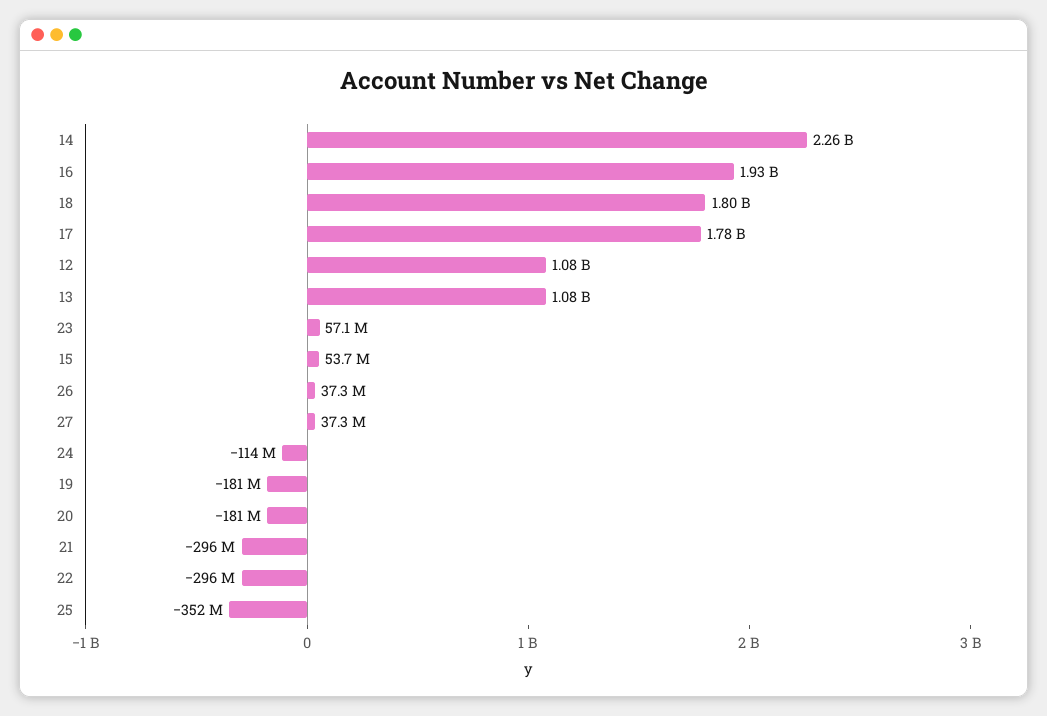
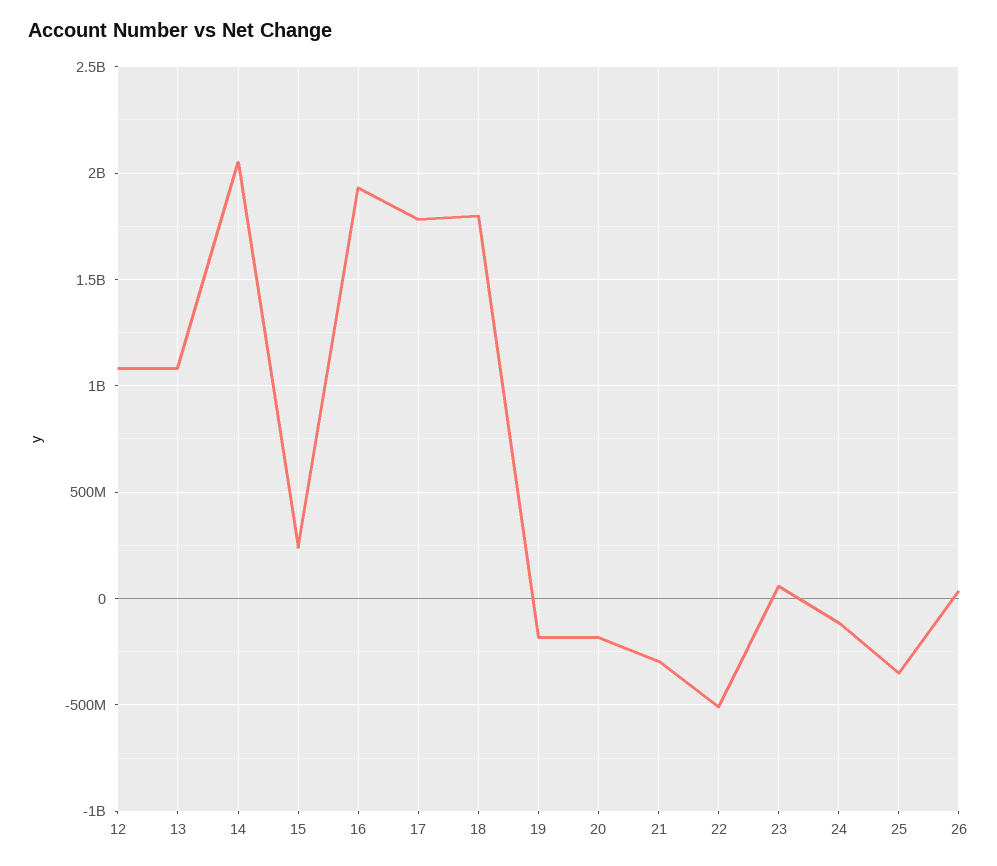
  {
-   "14": 2260000000,
+   "14": 2050000000,
    "16": 1930000000,
    "18": 1800000000,
    "17": 1780000000,
    "12": 1080000000,
    "13": 1080000000,
    "23": 57100000,
-   "15": 53700000,
+   "15": 250000000,
    "26": 37300000,
-   "27": 37300000,
    "24": -114000000,
    "19": -181000000,
    "20": -181000000,
    "21": -296000000,
-   "22": -296000000,
+   "22": -500000000,
    "25": -352000000
  }

